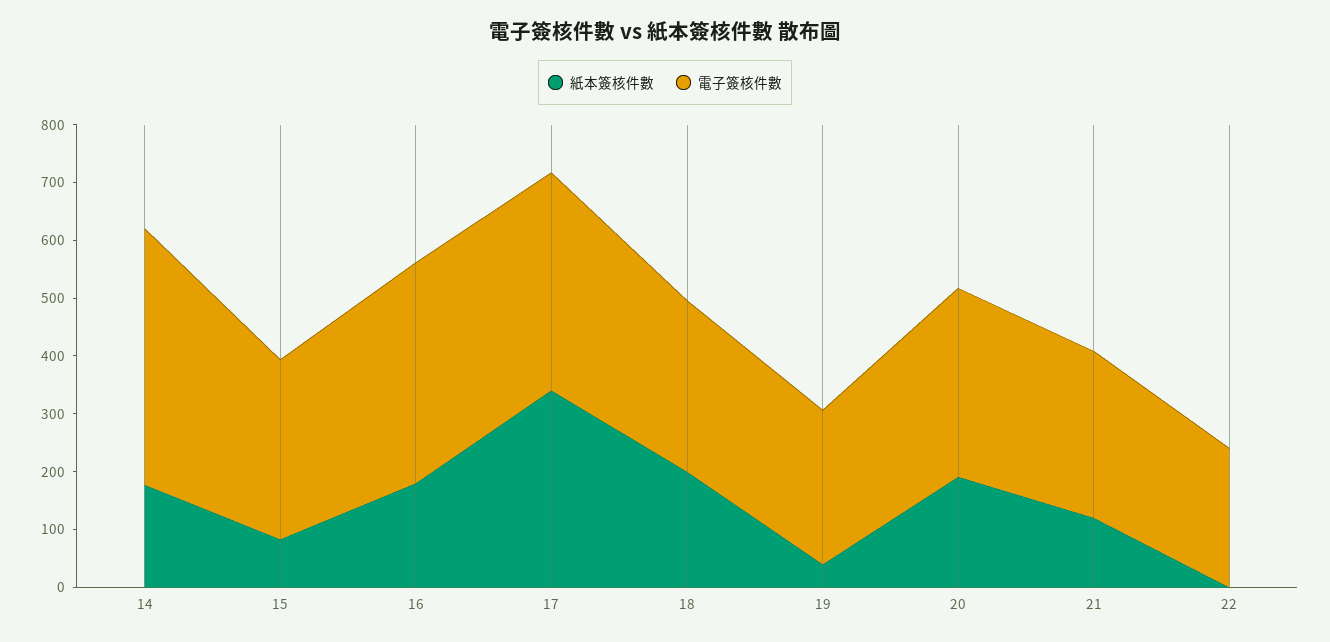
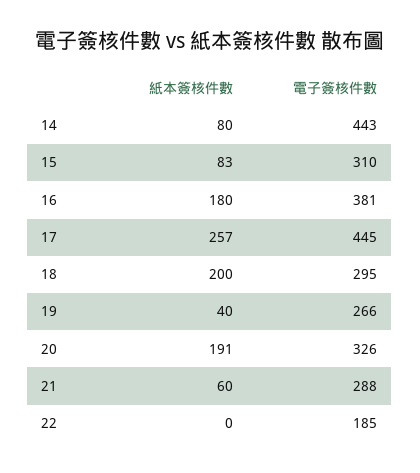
  {
    "紙本簽核件數": {
-     "14": 180,
+     "14": 80,
      "15": 83,
      "16": 180,
-     "17": 340,
+     "17": 257,
      "18": 200,
      "19": 40,
      "20": 191,
-     "21": 120,
+     "21": 60,
      "22": 0
    },
    "電子簽核件數": {
      "14": 443,
      "15": 310,
      "16": 381,
-     "17": 380,
+     "17": 445,
      "18": 295,
      "19": 266,
      "20": 326,
      "21": 288,
-     "22": 240
+     "22": 185
    }
  }

